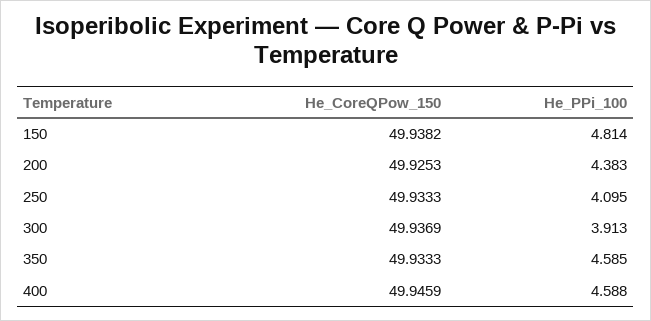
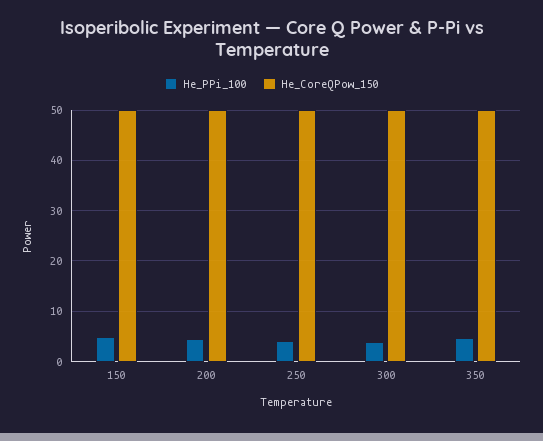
  {
    "He_CoreQPow_150": {
      "150": 49.9382,
      "200": 49.9253,
      "250": 49.9333,
      "300": 49.9369,
-     "350": 49.9333,
+     "350": 49.9333
-     "400": 49.9459
    },
    "He_PPi_100": {
      "150": 4.814,
      "200": 4.383,
      "250": 4.095,
      "300": 3.913,
-     "350": 4.585,
+     "350": 4.585
-     "400": 4.588
    }
  }

